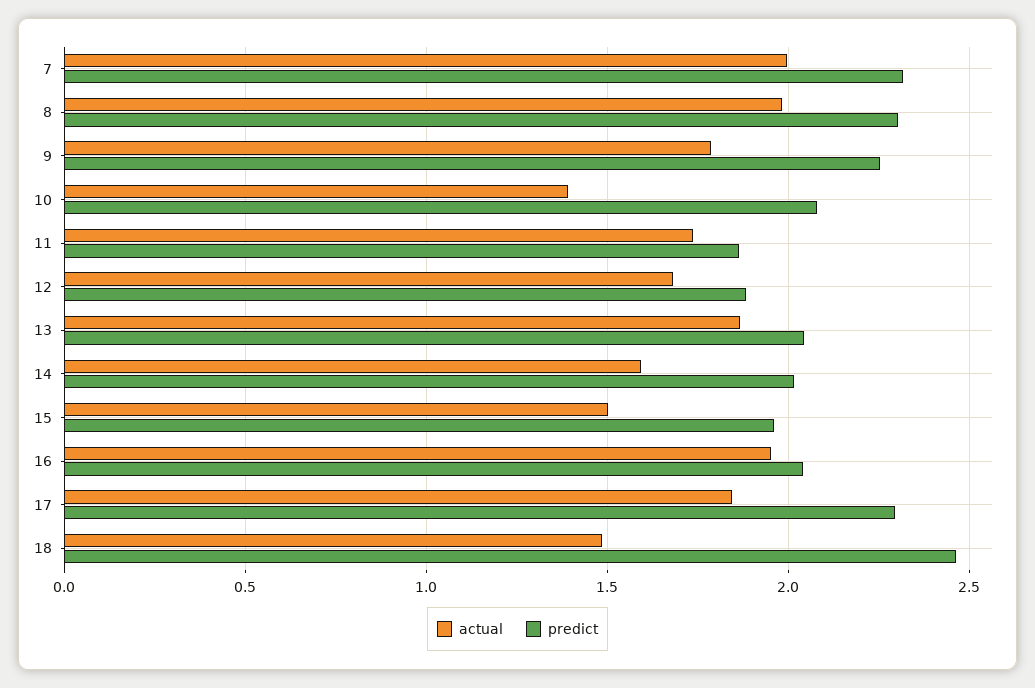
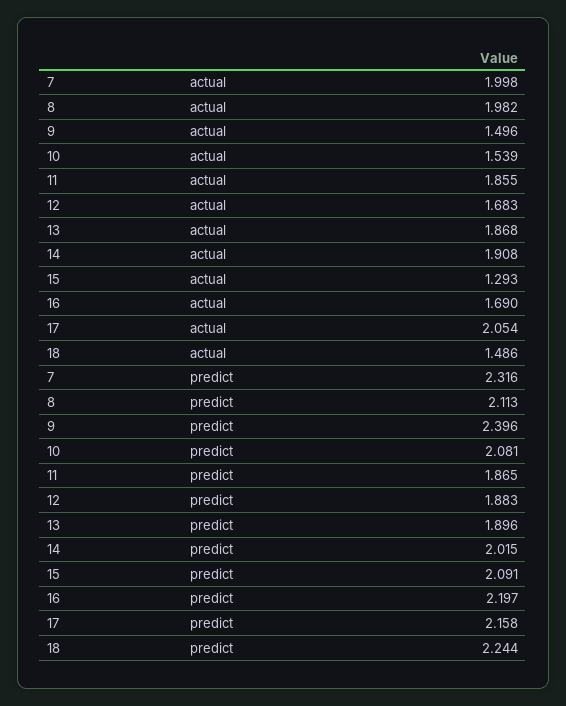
  {
    "actual": {
      "7": 1.998,
      "8": 1.982,
-     "9": 1.8,
+     "9": 1.496,
-     "10": 1.4,
+     "10": 1.539,
-     "11": 1.75,
+     "11": 1.855,
      "12": 1.683,
      "13": 1.868,
-     "14": 1.6,
+     "14": 1.908,
-     "15": 1.5,
+     "15": 1.293,
-     "16": 1.95,
+     "16": 1.69,
-     "17": 1.85,
+     "17": 2.054,
      "18": 1.486
    },
    "predict": {
      "7": 2.316,
-     "8": 2.3,
+     "8": 2.113,
-     "9": 2.25,
+     "9": 2.396,
      "10": 2.081,
      "11": 1.865,
      "12": 1.883,
-     "13": 2.05,
+     "13": 1.896,
      "14": 2.015,
-     "15": 1.95,
+     "15": 2.091,
-     "16": 2.05,
+     "16": 2.197,
-     "17": 2.3,
+     "17": 2.158,
-     "18": 2.45
+     "18": 2.244
    }
  }

